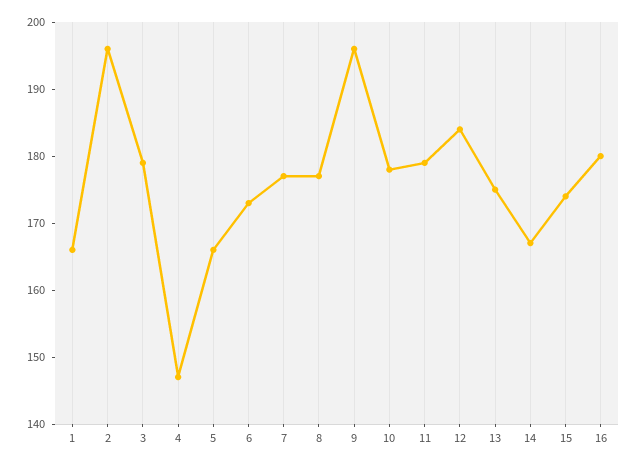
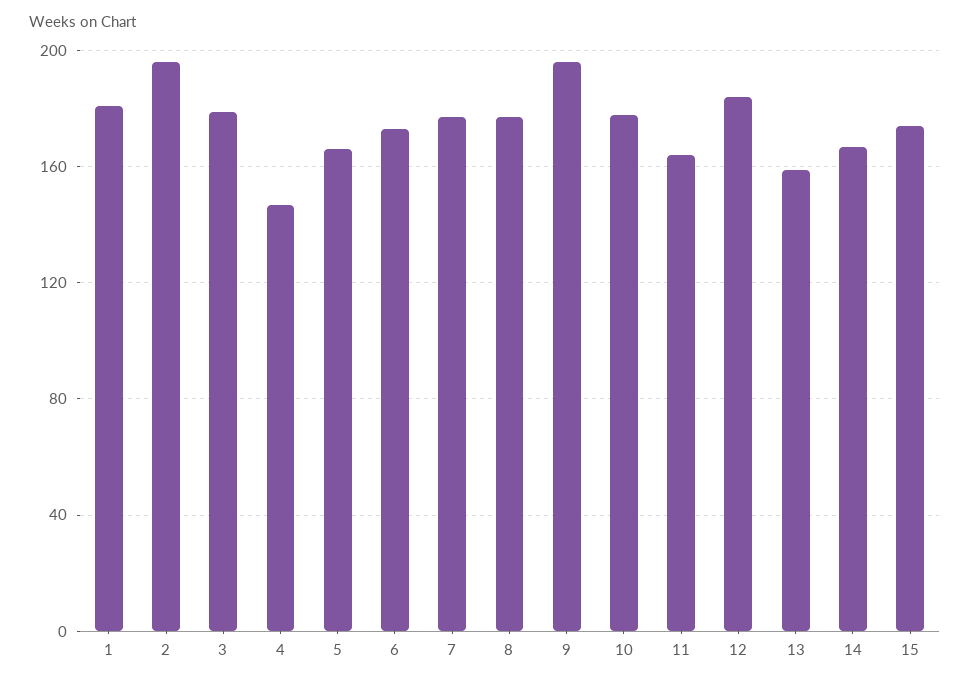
  {
-   "1": 165,
+   "1": 180,
    "2": 195,
    "3": 180,
    "4": 145,
    "5": 165,
    "6": 175,
    "7": 175,
    "8": 175,
    "9": 195,
    "10": 180,
-   "11": 180,
+   "11": 165,
    "12": 185,
-   "13": 175,
+   "13": 160,
    "14": 165,
-   "15": 175,
+   "15": 175
-   "16": 180
  }

